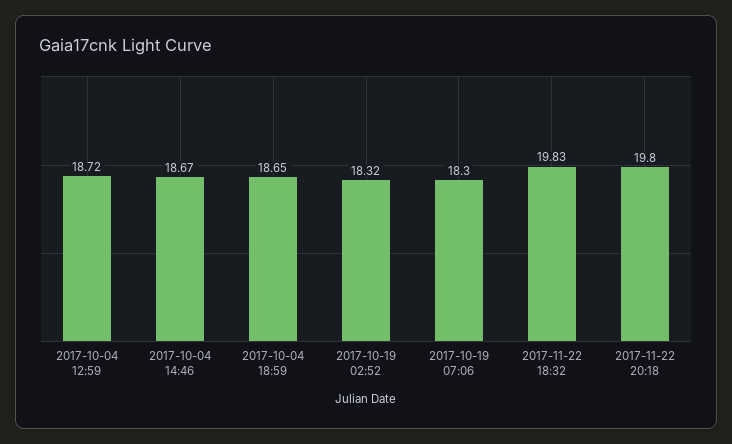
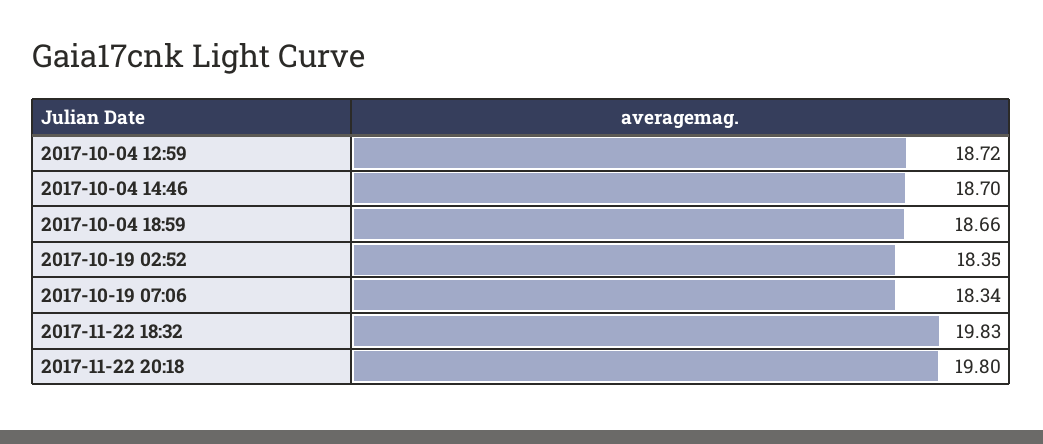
  {
    "2017-10-04 12:59": 18.72,
-   "2017-10-04 14:46": 18.67,
+   "2017-10-04 14:46": 18.7,
-   "2017-10-04 18:59": 18.65,
+   "2017-10-04 18:59": 18.66,
-   "2017-10-19 02:52": 18.32,
+   "2017-10-19 02:52": 18.35,
-   "2017-10-19 07:06": 18.3,
+   "2017-10-19 07:06": 18.34,
    "2017-11-22 18:32": 19.83,
    "2017-11-22 20:18": 19.8
  }

